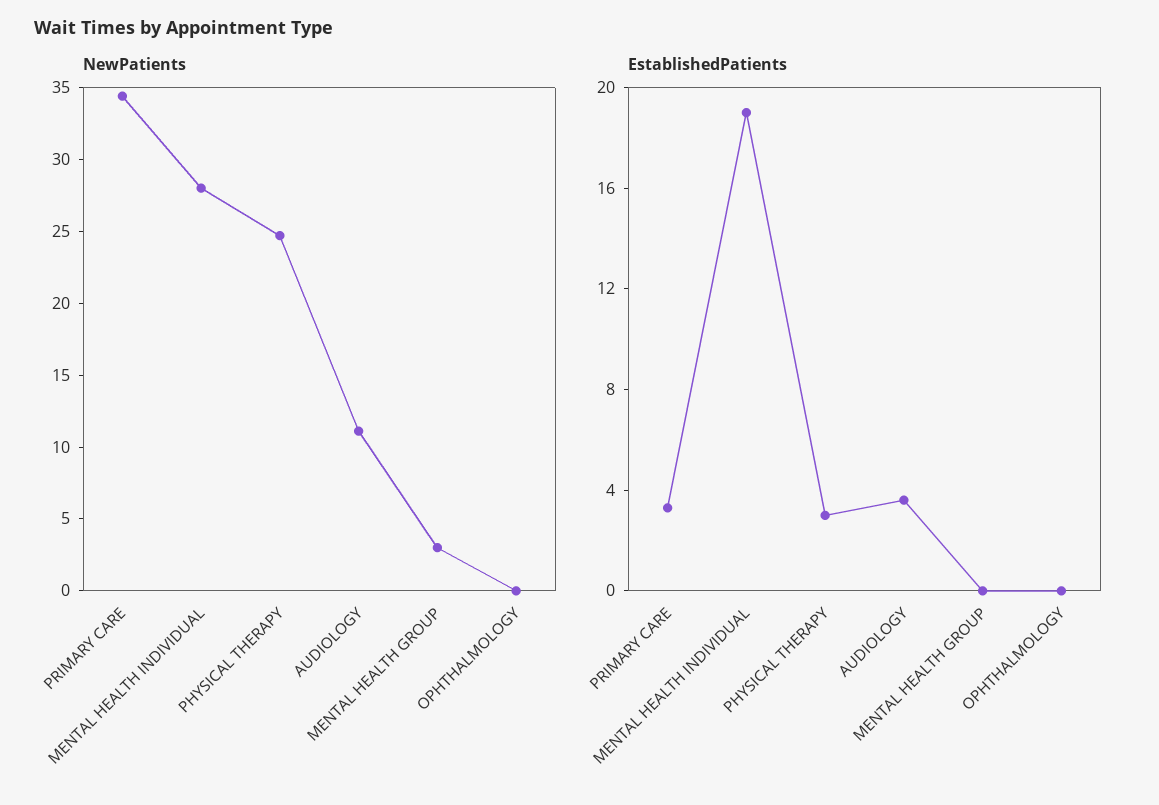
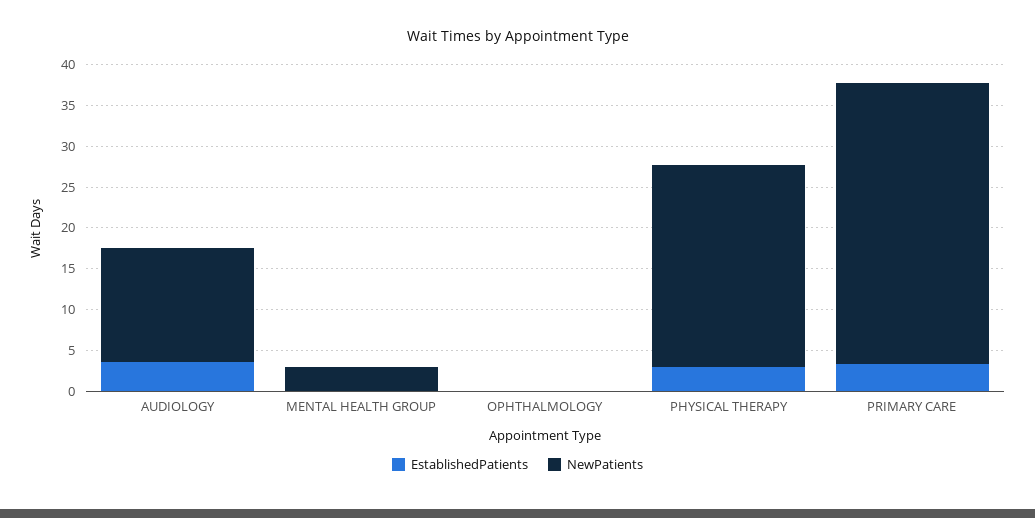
  {
    "NewPatients": {
      "PRIMARY CARE": 34,
-     "MENTAL HEALTH INDIVIDUAL": 28,
      "PHYSICAL THERAPY": 25,
-     "AUDIOLOGY": 11,
+     "AUDIOLOGY": 14,
      "MENTAL HEALTH GROUP": 3,
      "OPHTHALMOLOGY": 0
    },
    "EstablishedPatients": {
      "PRIMARY CARE": 3,
-     "MENTAL HEALTH INDIVIDUAL": 19,
      "PHYSICAL THERAPY": 3,
      "AUDIOLOGY": 4,
      "MENTAL HEALTH GROUP": 0,
      "OPHTHALMOLOGY": 0
    }
  }

